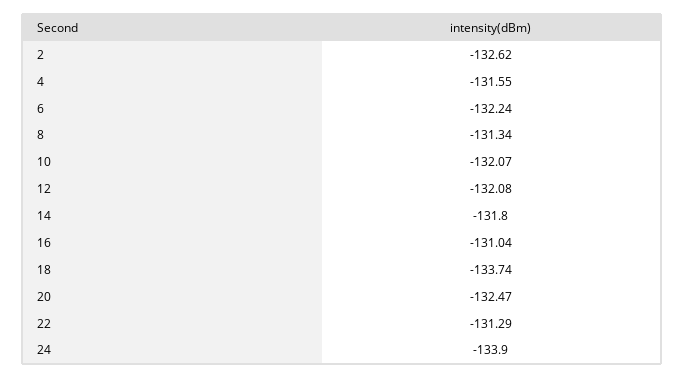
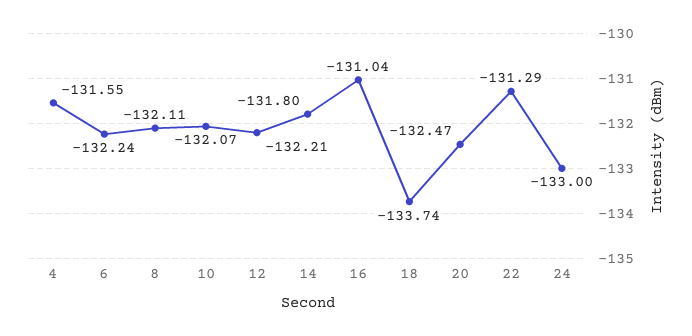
  {
-   "2": -132.62,
    "4": -131.55,
    "6": -132.24,
-   "8": -131.34,
+   "8": -132.11,
    "10": -132.07,
-   "12": -132.08,
+   "12": -132.21,
    "14": -131.8,
    "16": -131.04,
    "18": -133.74,
    "20": -132.47,
    "22": -131.29,
-   "24": -133.9
+   "24": -133
  }

